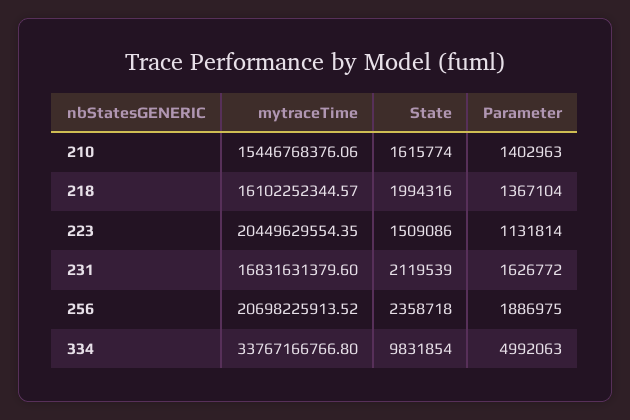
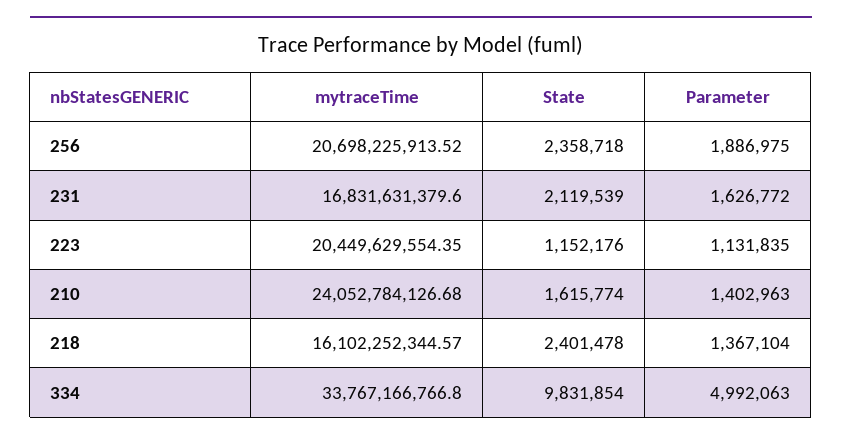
  {
    "mytraceTime": {
-     "210": 15446768376.06,
+     "210": 24052784126.68,
      "218": 16102252344.57,
      "223": 20449629554.35,
      "231": 16831631379.6,
      "256": 20698225913.52,
      "334": 33767166766.8
    },
    "State": {
      "210": 1615774,
-     "218": 1994316,
+     "218": 2401478,
-     "223": 1509086,
+     "223": 1152176,
      "231": 2119539,
      "256": 2358718,
      "334": 9831854
    },
    "Parameter": {
      "210": 1402963,
      "218": 1367104,
-     "223": 1131814,
+     "223": 1131835,
      "231": 1626772,
      "256": 1886975,
      "334": 4992063
    }
  }

